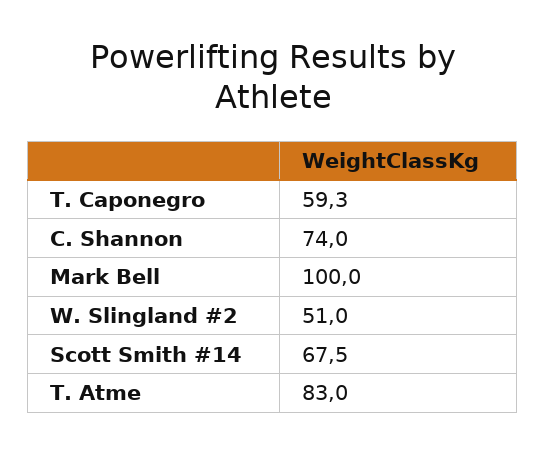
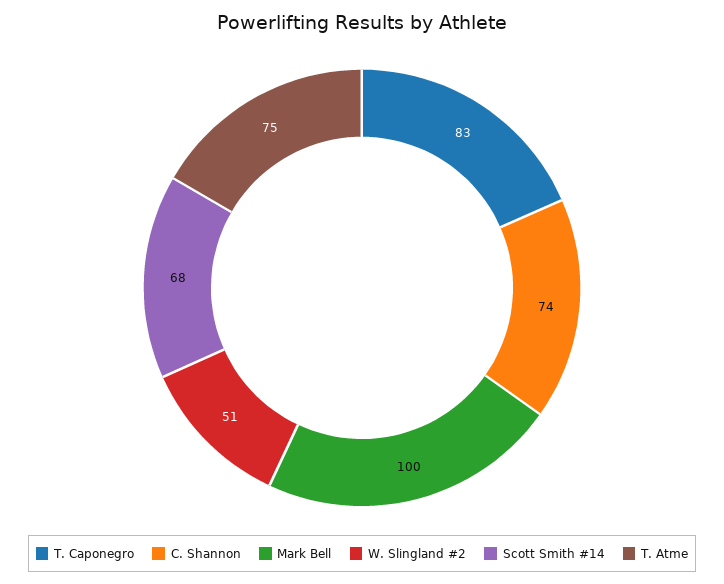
  {
-   "T. Caponegro": 59.3,
+   "T. Caponegro": 83,
    "C. Shannon": 74,
    "Mark Bell": 100,
    "W. Slingland #2": 51,
    "Scott Smith #14": 67.5,
-   "T. Atme": 83
+   "T. Atme": 75
  }

